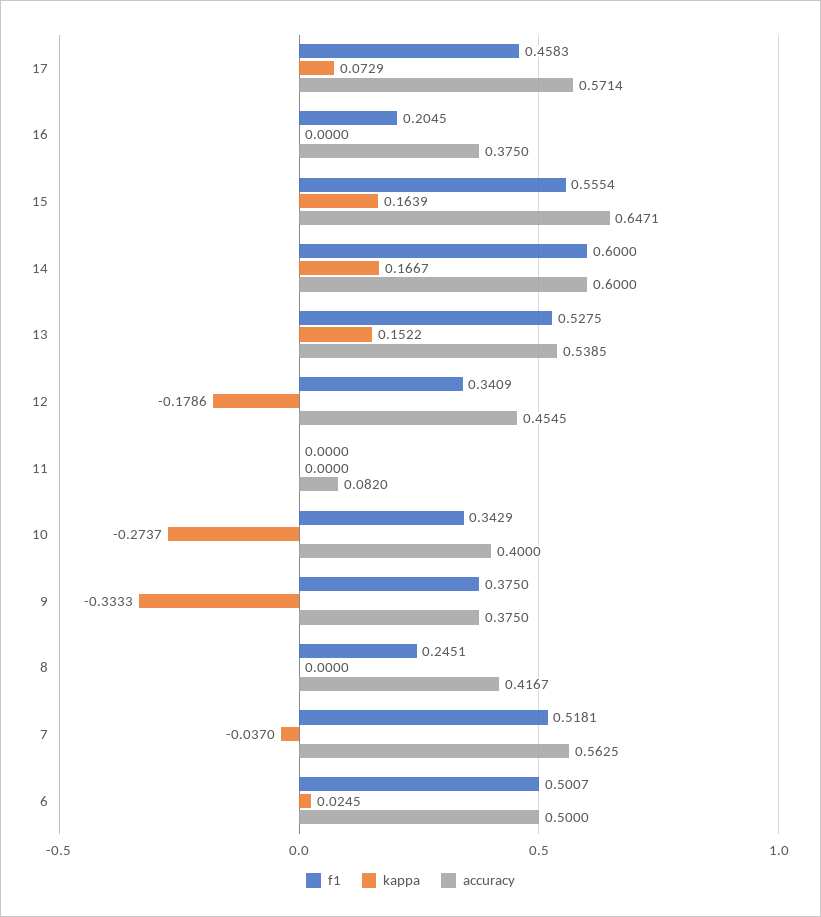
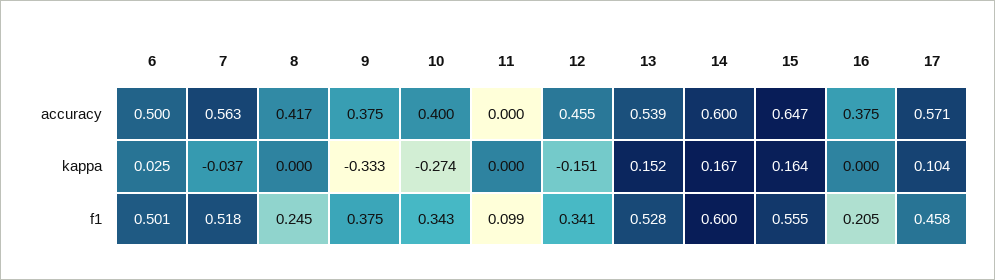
  {
    "f1": {
      "17": 0.4583,
      "16": 0.2045,
      "15": 0.5554,
      "14": 0.6,
      "13": 0.5275,
      "12": 0.3409,
-     "11": 0,
+     "11": 0.099,
      "10": 0.3429,
      "9": 0.375,
      "8": 0.2451,
      "7": 0.5181,
      "6": 0.5007
    },
    "kappa": {
-     "17": 0.0729,
+     "17": 0.104,
      "16": 0,
      "15": 0.1639,
      "14": 0.1667,
      "13": 0.1522,
-     "12": -0.1786,
+     "12": -0.151,
      "11": 0,
      "10": -0.2737,
      "9": -0.3333,
      "8": 0,
      "7": -0.037,
      "6": 0.0245
    },
    "accuracy": {
      "17": 0.5714,
      "16": 0.375,
      "15": 0.6471,
      "14": 0.6,
      "13": 0.5385,
      "12": 0.4545,
-     "11": 0.082,
+     "11": 0,
      "10": 0.4,
      "9": 0.375,
      "8": 0.4167,
      "7": 0.5625,
      "6": 0.5
    }
  }

